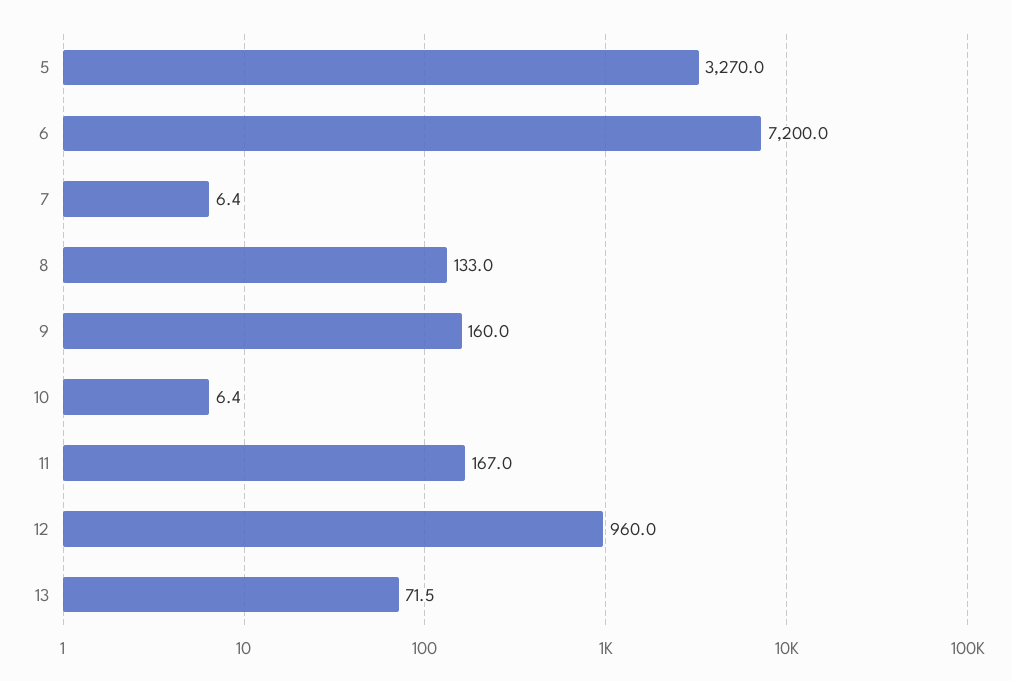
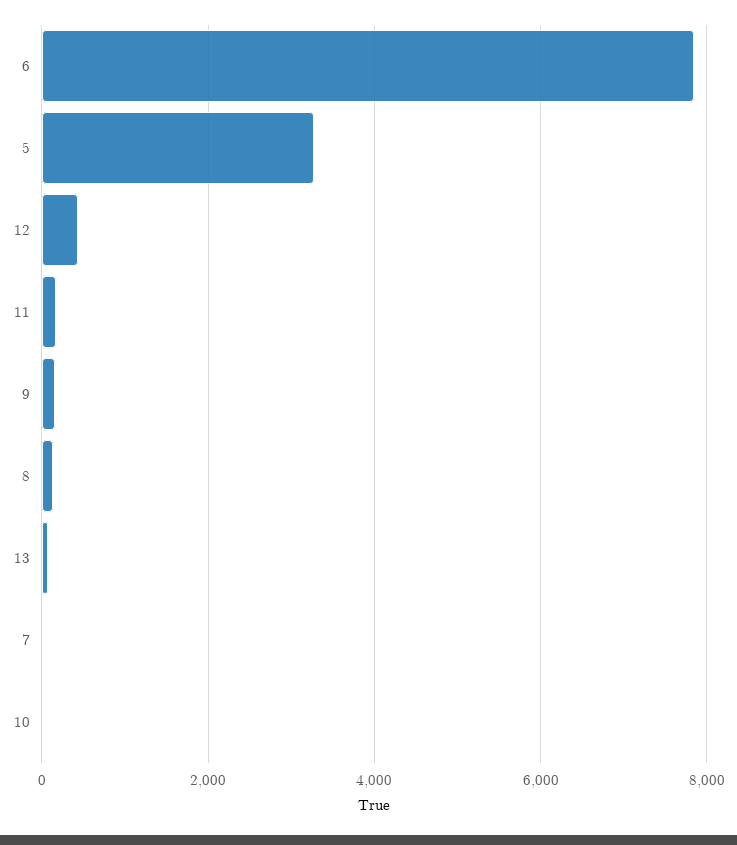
  {
    "5": 3270,
-   "6": 7200,
+   "6": 7800,
    "7": 6.4,
    "8": 133,
    "9": 160,
    "10": 6.4,
    "11": 167,
-   "12": 960,
+   "12": 400,
    "13": 71.5
  }

